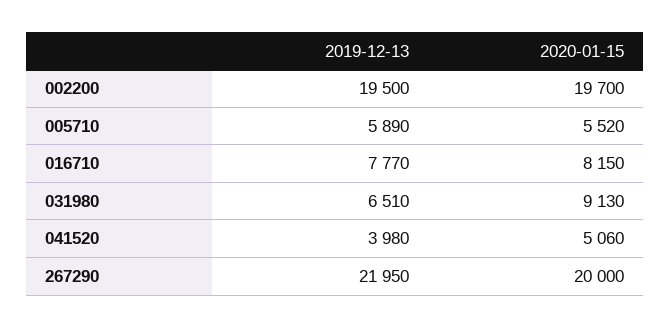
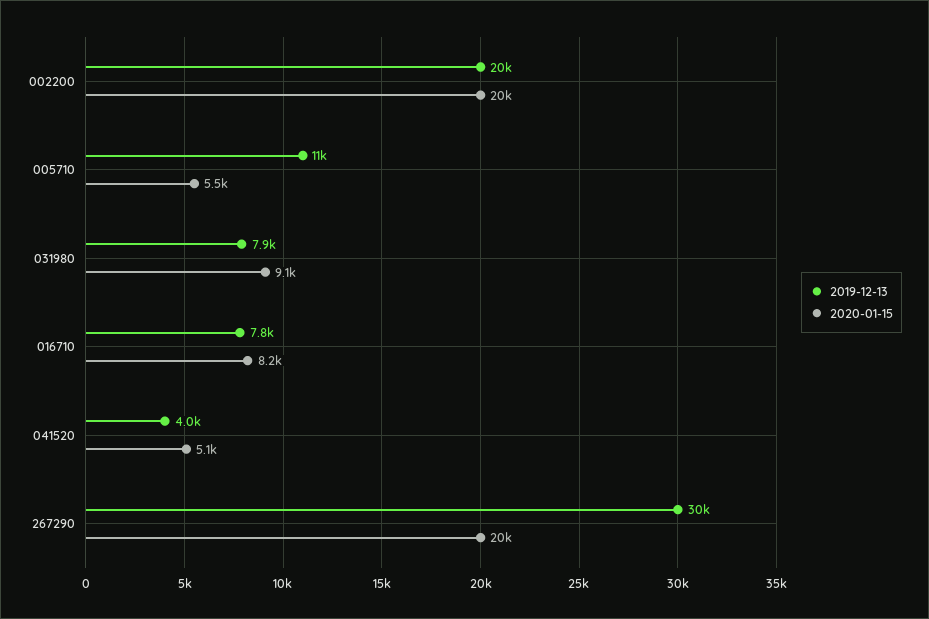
  {
    "2019-12-13": {
      "002200": 19500,
-     "005710": 5890,
+     "005710": 11000,
      "016710": 7770,
-     "031980": 6510,
+     "031980": 7900,
      "041520": 3980,
-     "267290": 21950
+     "267290": 30000
    },
    "2020-01-15": {
      "002200": 19700,
      "005710": 5520,
      "016710": 8150,
      "031980": 9130,
      "041520": 5060,
      "267290": 20000
    }
  }

